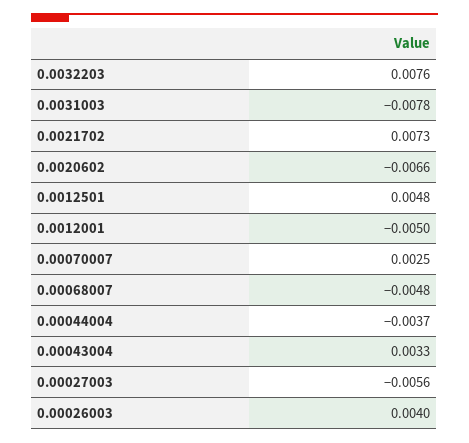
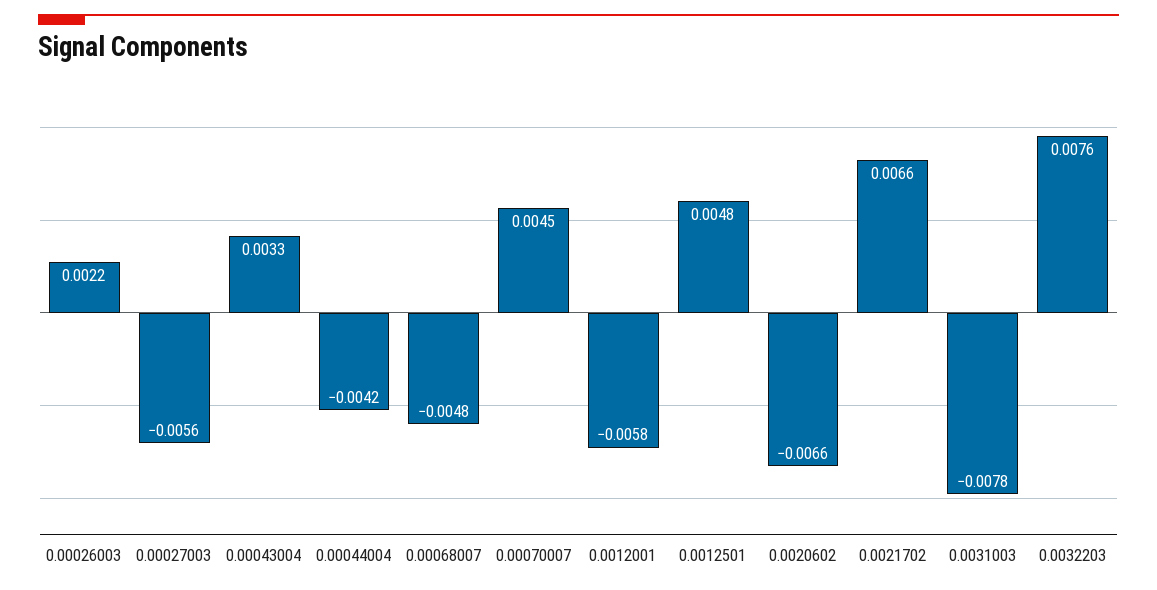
  {
    "0.0032203": 0.0076,
    "0.0031003": -0.0078,
-   "0.0021702": 0.0073,
+   "0.0021702": 0.0066,
    "0.0020602": -0.0066,
    "0.0012501": 0.0048,
-   "0.0012001": -0.005,
+   "0.0012001": -0.0058,
-   "0.00070007": 0.0025,
+   "0.00070007": 0.0045,
    "0.00068007": -0.0048,
-   "0.00044004": -0.0037,
+   "0.00044004": -0.0042,
    "0.00043004": 0.0033,
    "0.00027003": -0.0056,
-   "0.00026003": 0.004
+   "0.00026003": 0.0022
  }

